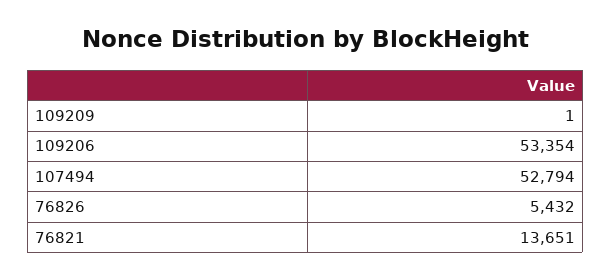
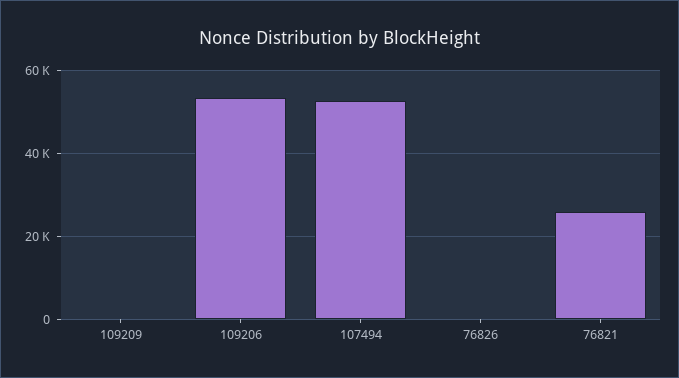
  {
    "109209": 1,
    "109206": 53354,
    "107494": 52794,
-   "76826": 5432,
+   "76826": 0,
-   "76821": 13651
+   "76821": 26000
  }

